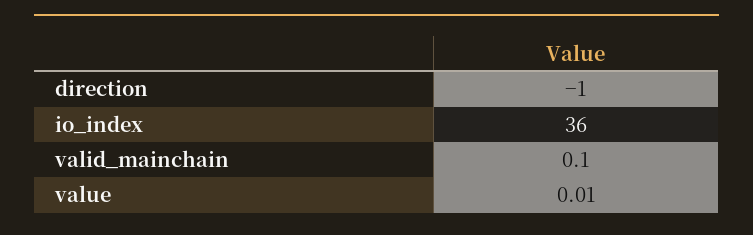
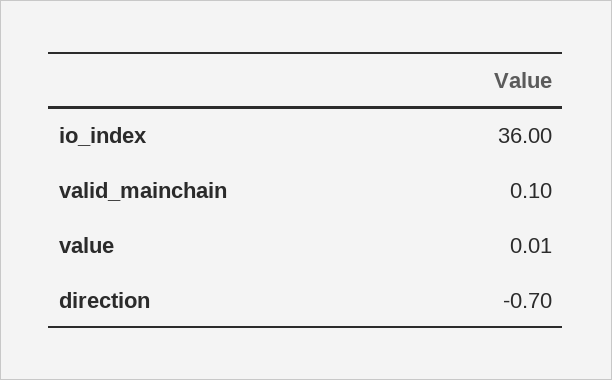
  {
-   "direction": -1,
+   "direction": -0.7,
    "io_index": 36,
    "valid_mainchain": 0.1,
    "value": 0.01
  }

